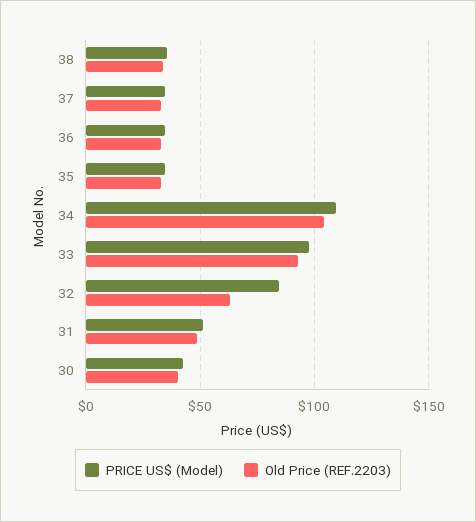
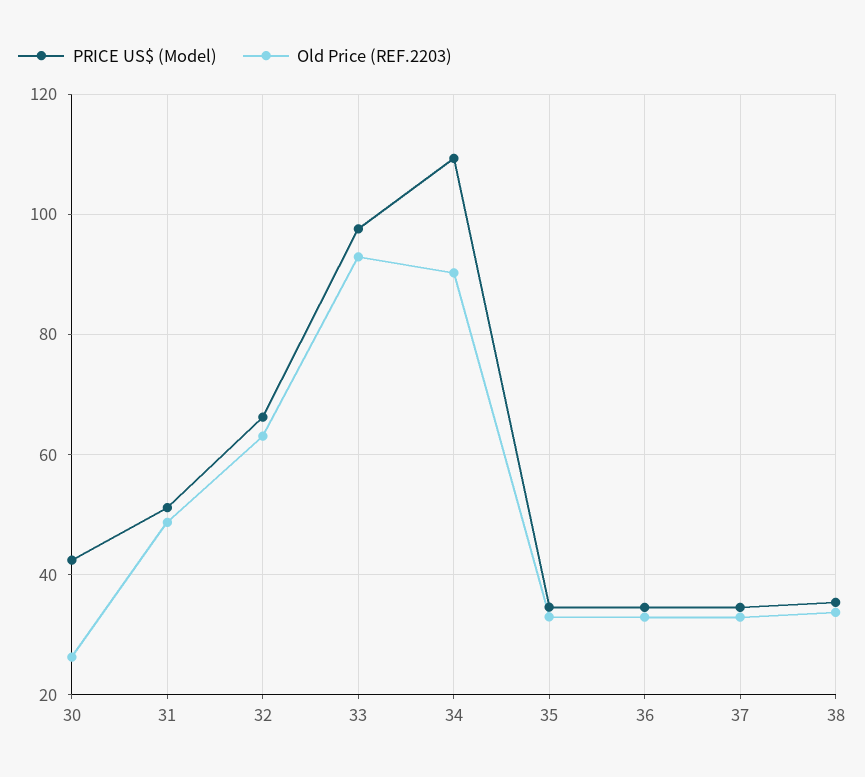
  {
    "PRICE US$ (Model)": {
      "38": 36,
      "37": 34,
      "36": 34,
      "35": 34,
      "34": 110,
      "33": 98,
-     "32": 85,
+     "32": 66,
      "31": 52,
      "30": 42
    },
    "Old Price (REF.2203)": {
      "38": 34,
      "37": 32,
      "36": 32,
      "35": 32,
-     "34": 105,
+     "34": 90,
      "33": 92,
      "32": 64,
      "31": 48,
-     "30": 40
+     "30": 26
    }
  }

